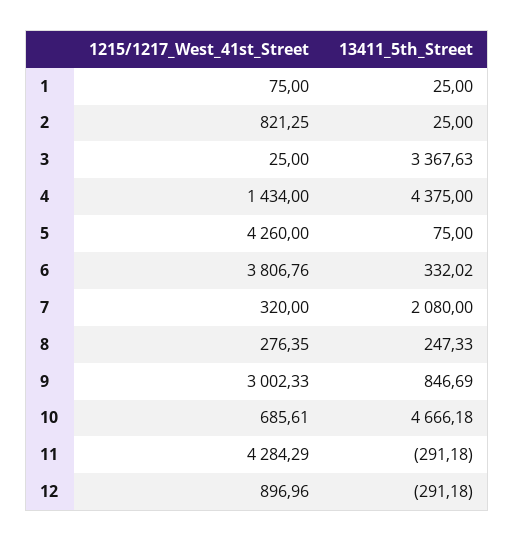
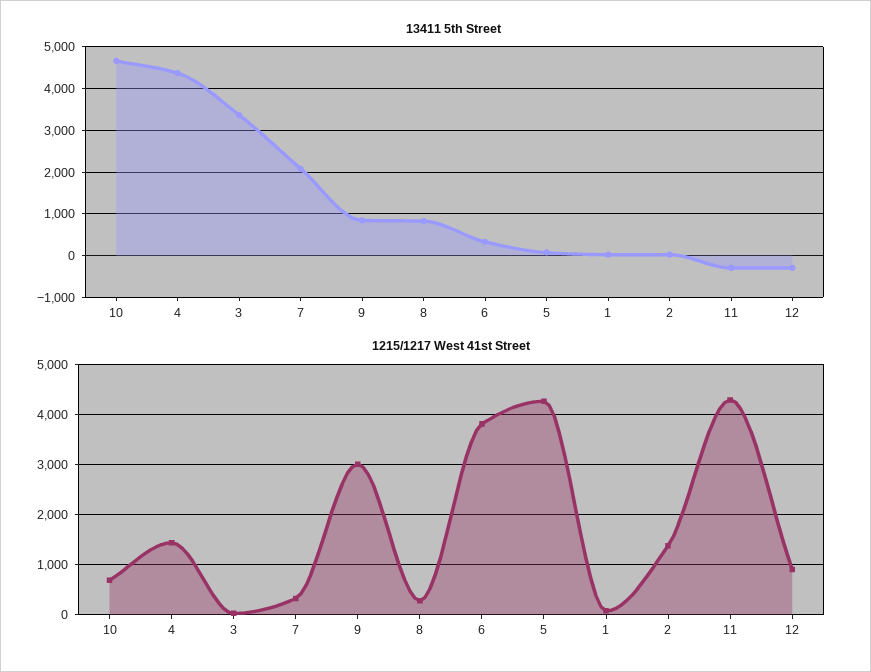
  {
    "1215/1217_West_41st_Street": {
      "1": 75,
-     "2": 821.25,
+     "2": 1400,
      "3": 25,
      "4": 1434,
      "5": 4260,
      "6": 3806.76,
      "7": 320,
      "8": 276.35,
      "9": 3002.33,
      "10": 685.61,
      "11": 4284.29,
      "12": 896.96
    },
    "13411_5th_Street": {
      "1": 25,
      "2": 25,
      "3": 3367.63,
      "4": 4375,
      "5": 75,
      "6": 332.02,
      "7": 2080,
-     "8": 247.33,
+     "8": 800,
      "9": 846.69,
      "10": 4666.18,
      "11": -291.18,
      "12": -291.18
    }
  }

